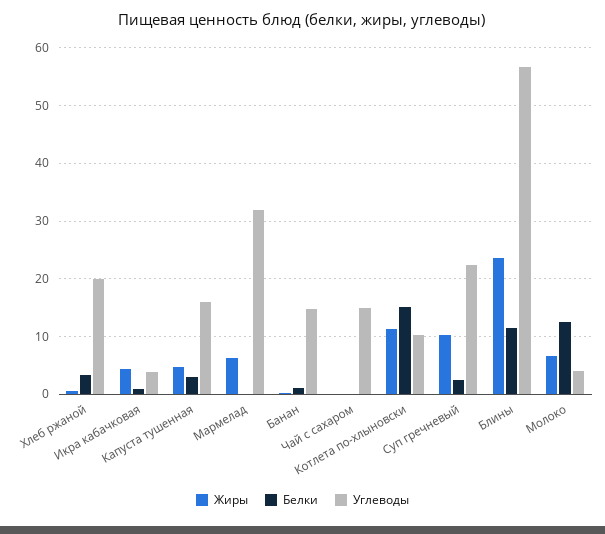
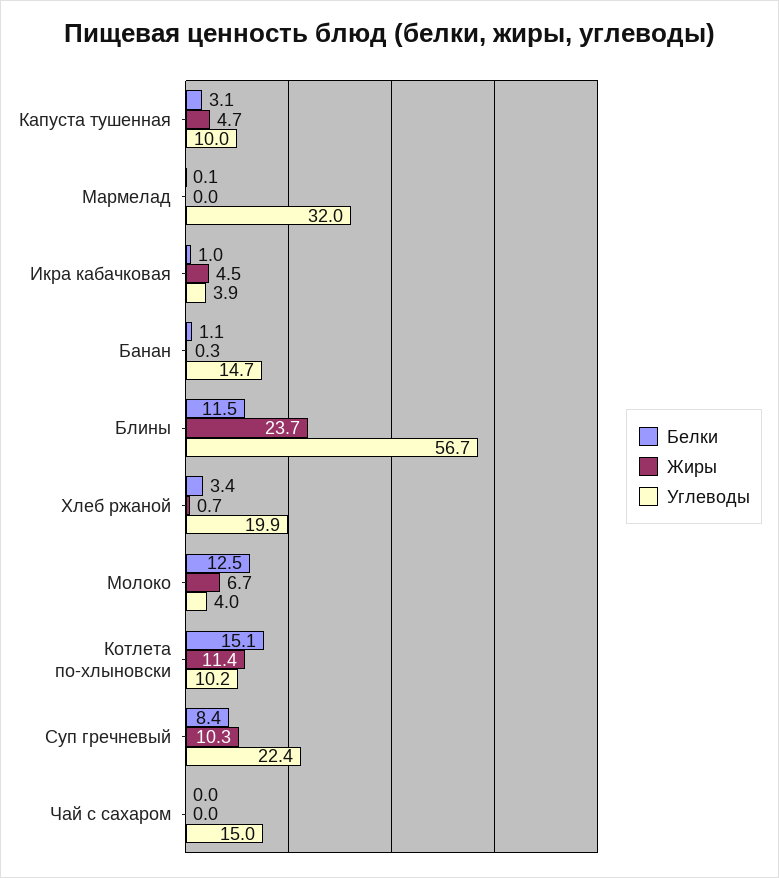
  {
    "Жиры": {
      "Хлеб ржаной": 0.7,
      "Икра кабачковая": 4.5,
      "Капуста тушенная": 4.7,
-     "Мармелад": 6,
+     "Мармелад": 0,
      "Банан": 0.3,
      "Чай с сахаром": 0,
      "Котлета по-хлыновски": 11.4,
      "Суп гречневый": 10.3,
      "Блины": 23.7,
      "Молоко": 6.7
    },
    "Белки": {
      "Хлеб ржаной": 3.4,
      "Икра кабачковая": 1,
      "Капуста тушенная": 3.1,
      "Мармелад": 0.1,
      "Банан": 1.1,
      "Чай с сахаром": 0,
      "Котлета по-хлыновски": 15.1,
-     "Суп гречневый": 2,
+     "Суп гречневый": 8.4,
      "Блины": 11.5,
      "Молоко": 12.5
    },
    "Углеводы": {
      "Хлеб ржаной": 19.9,
      "Икра кабачковая": 3.9,
-     "Капуста тушенная": 16,
+     "Капуста тушенная": 10,
      "Мармелад": 32,
      "Банан": 14.7,
      "Чай с сахаром": 15,
      "Котлета по-хлыновски": 10.2,
      "Суп гречневый": 22.4,
      "Блины": 56.7,
      "Молоко": 4
    }
  }

